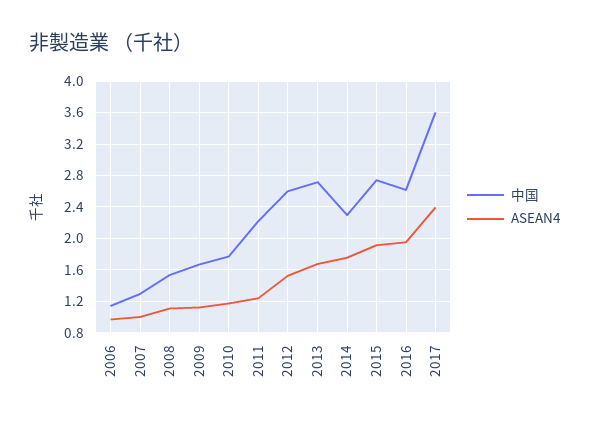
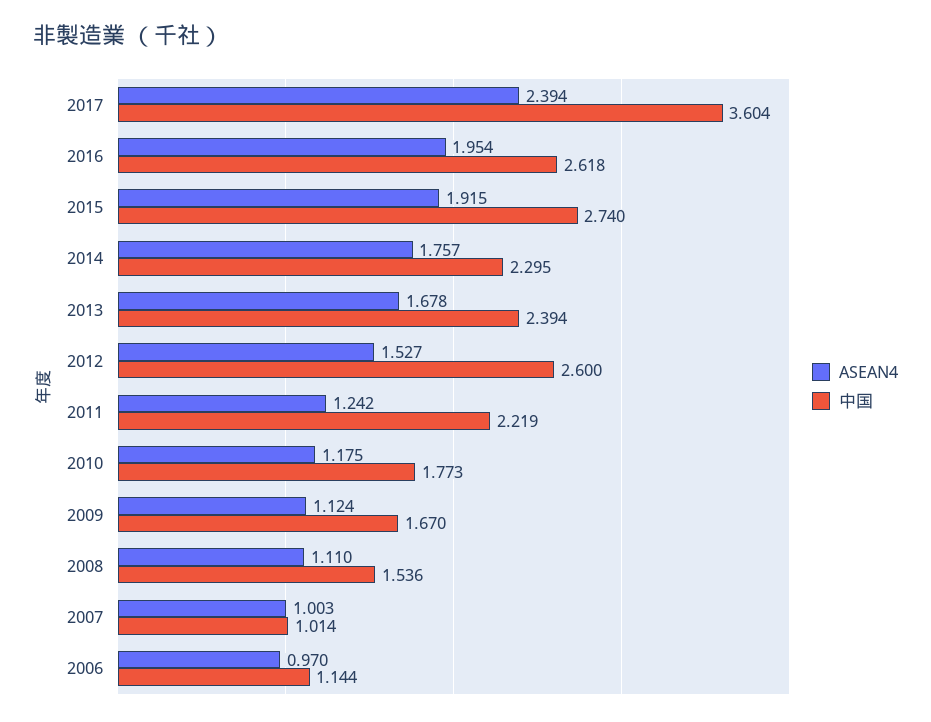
  {
    "中国": {
      "2006": 1.144,
-     "2007": 1.3,
+     "2007": 1.014,
      "2008": 1.536,
      "2009": 1.67,
      "2010": 1.773,
      "2011": 2.219,
      "2012": 2.6,
-     "2013": 2.7,
+     "2013": 2.394,
      "2014": 2.295,
      "2015": 2.74,
      "2016": 2.618,
      "2017": 3.604
    },
    "ASEAN4": {
      "2006": 0.97,
      "2007": 1.003,
      "2008": 1.11,
      "2009": 1.124,
      "2010": 1.175,
      "2011": 1.242,
      "2012": 1.527,
      "2013": 1.678,
      "2014": 1.757,
      "2015": 1.915,
      "2016": 1.954,
      "2017": 2.394
    }
  }

